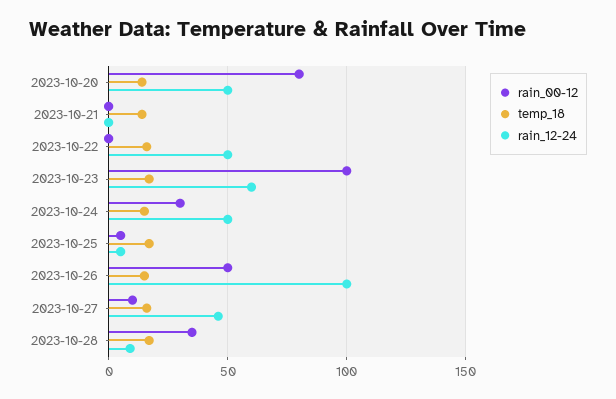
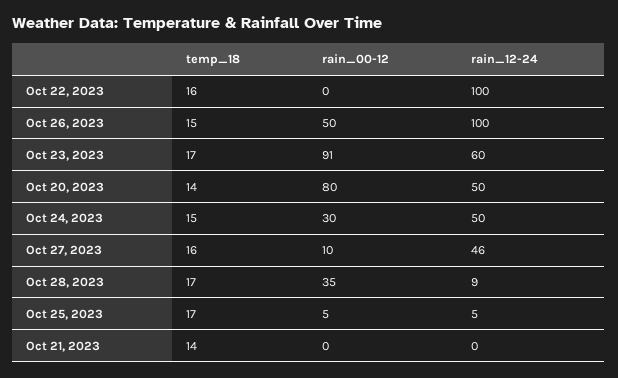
  {
    "rain_00-12": {
      "2023-10-20": 80,
      "2023-10-21": 0,
      "2023-10-22": 0,
-     "2023-10-23": 100,
+     "2023-10-23": 91,
      "2023-10-24": 30,
      "2023-10-25": 5,
      "2023-10-26": 50,
      "2023-10-27": 10,
      "2023-10-28": 35
    },
    "temp_18": {
      "2023-10-20": 14,
      "2023-10-21": 14,
      "2023-10-22": 16,
      "2023-10-23": 17,
      "2023-10-24": 15,
      "2023-10-25": 17,
      "2023-10-26": 15,
      "2023-10-27": 16,
      "2023-10-28": 17
    },
    "rain_12-24": {
      "2023-10-20": 50,
      "2023-10-21": 0,
-     "2023-10-22": 50,
+     "2023-10-22": 100,
      "2023-10-23": 60,
      "2023-10-24": 50,
      "2023-10-25": 5,
      "2023-10-26": 100,
      "2023-10-27": 46,
      "2023-10-28": 9
    }
  }

